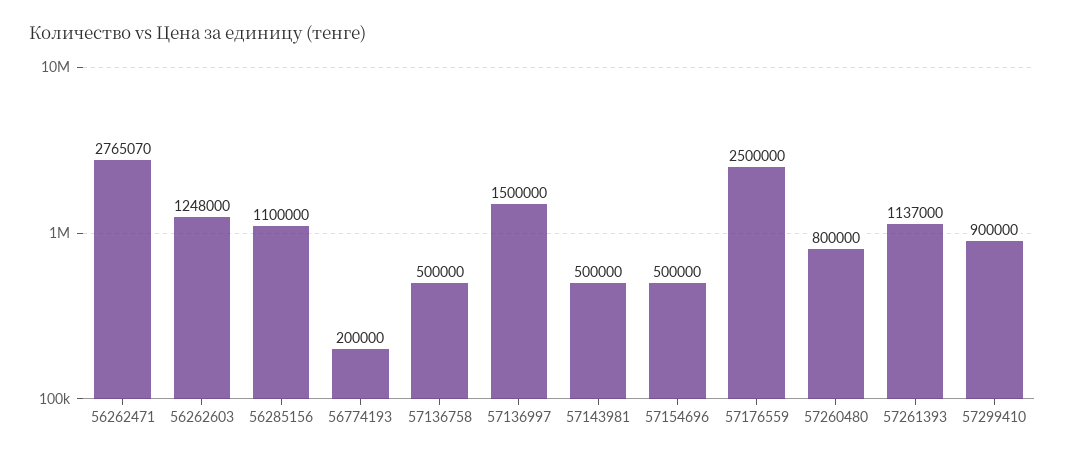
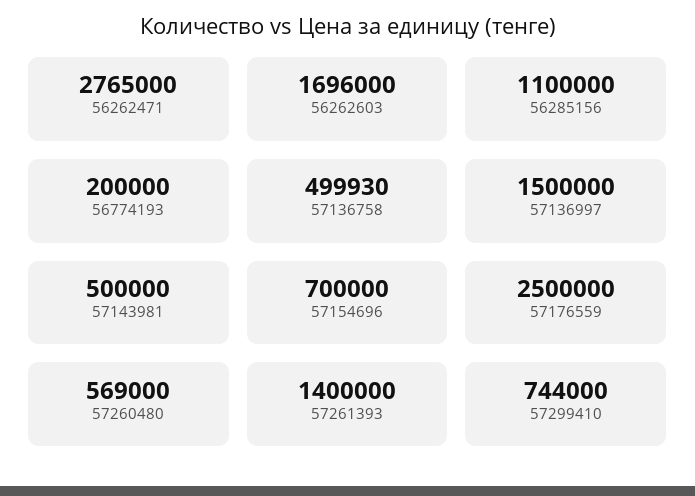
  {
-   "56262471": 2765070,
+   "56262471": 2765000,
-   "56262603": 1248000,
+   "56262603": 1696000,
    "56285156": 1100000,
    "56774193": 200000,
-   "57136758": 500000,
+   "57136758": 499930,
    "57136997": 1500000,
    "57143981": 500000,
-   "57154696": 500000,
+   "57154696": 700000,
    "57176559": 2500000,
-   "57260480": 800000,
+   "57260480": 569000,
-   "57261393": 1137000,
+   "57261393": 1400000,
-   "57299410": 900000
+   "57299410": 744000
  }

